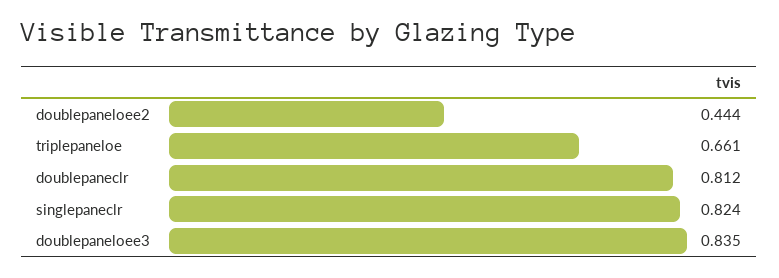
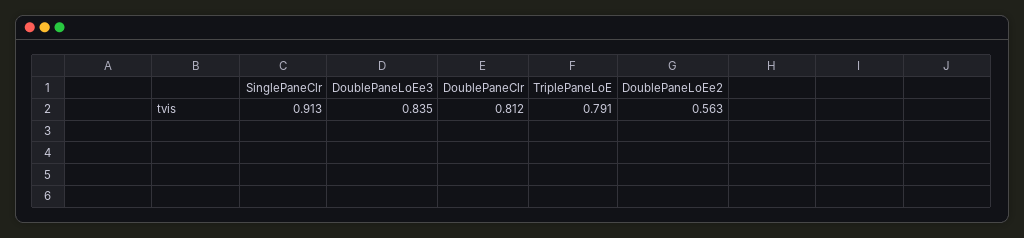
  {
-   "doublepaneloee2": 0.444,
+   "doublepaneloee2": 0.563,
-   "triplepaneloe": 0.661,
+   "triplepaneloe": 0.791,
    "doublepaneclr": 0.812,
-   "singlepaneclr": 0.824,
+   "singlepaneclr": 0.913,
    "doublepaneloee3": 0.835
  }

